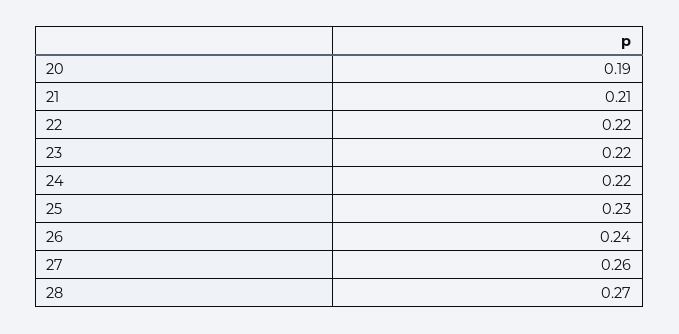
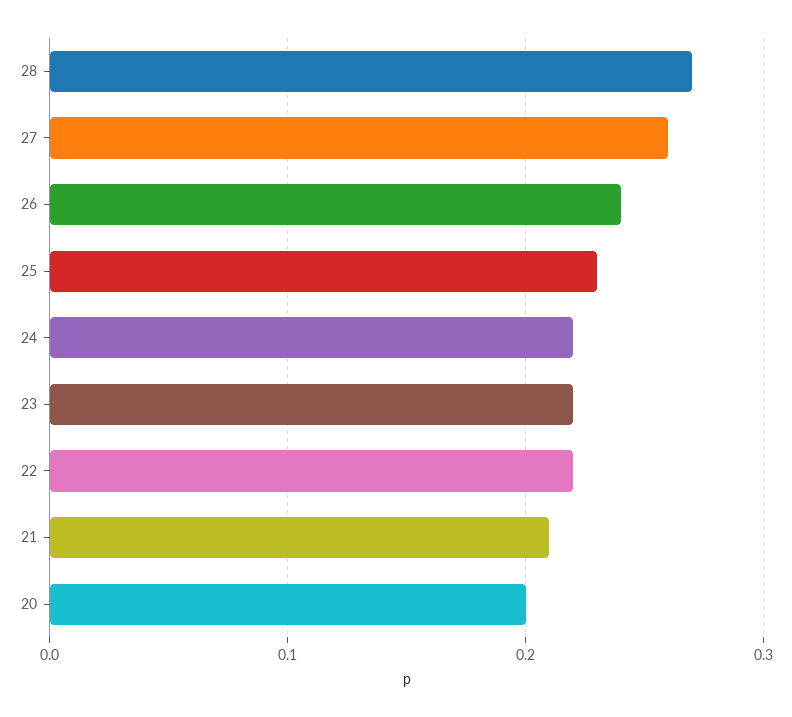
  {
-   "20": 0.19,
+   "20": 0.2,
    "21": 0.21,
    "22": 0.22,
    "23": 0.22,
    "24": 0.22,
    "25": 0.23,
    "26": 0.24,
    "27": 0.26,
    "28": 0.27
  }

